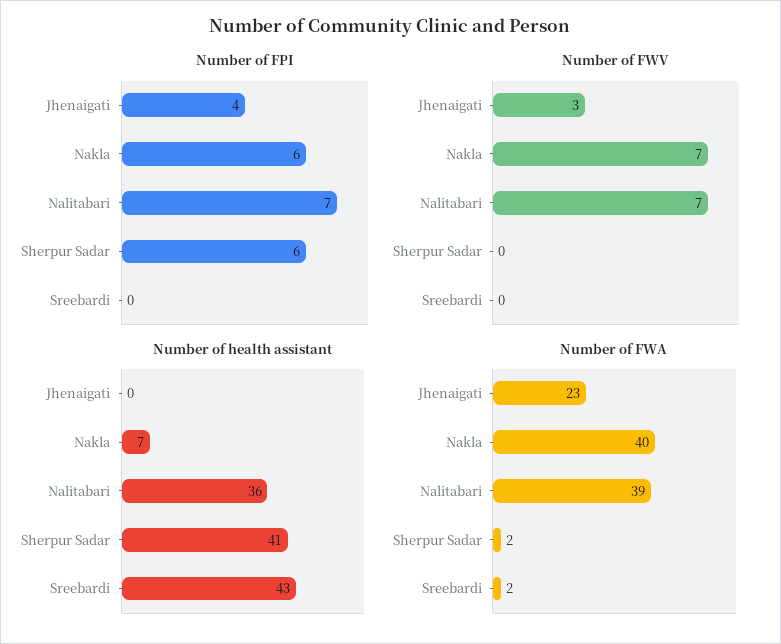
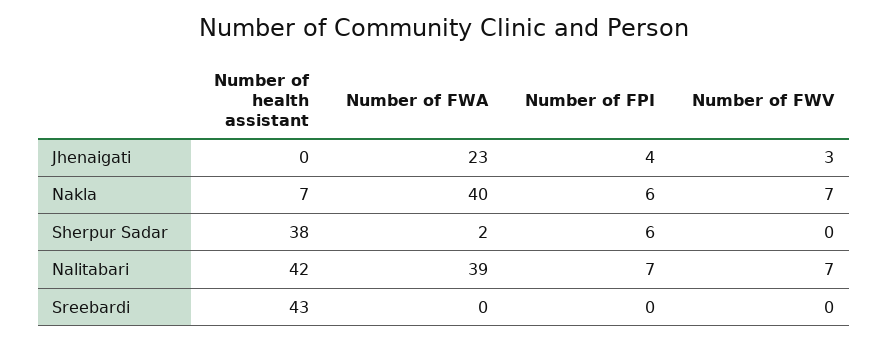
  {
    "Number of FPI": {
      "Jhenaigati": 4,
      "Nakla": 6,
      "Nalitabari": 7,
      "Sherpur Sadar": 6,
      "Sreebardi": 0
    },
    "Number of FWV": {
      "Jhenaigati": 3,
      "Nakla": 7,
      "Nalitabari": 7,
      "Sherpur Sadar": 0,
      "Sreebardi": 0
    },
    "Number of health assistant": {
      "Jhenaigati": 0,
      "Nakla": 7,
-     "Nalitabari": 36,
+     "Nalitabari": 42,
-     "Sherpur Sadar": 41,
+     "Sherpur Sadar": 38,
      "Sreebardi": 43
    },
    "Number of FWA": {
      "Jhenaigati": 23,
      "Nakla": 40,
      "Nalitabari": 39,
      "Sherpur Sadar": 2,
-     "Sreebardi": 2
+     "Sreebardi": 0
    }
  }

